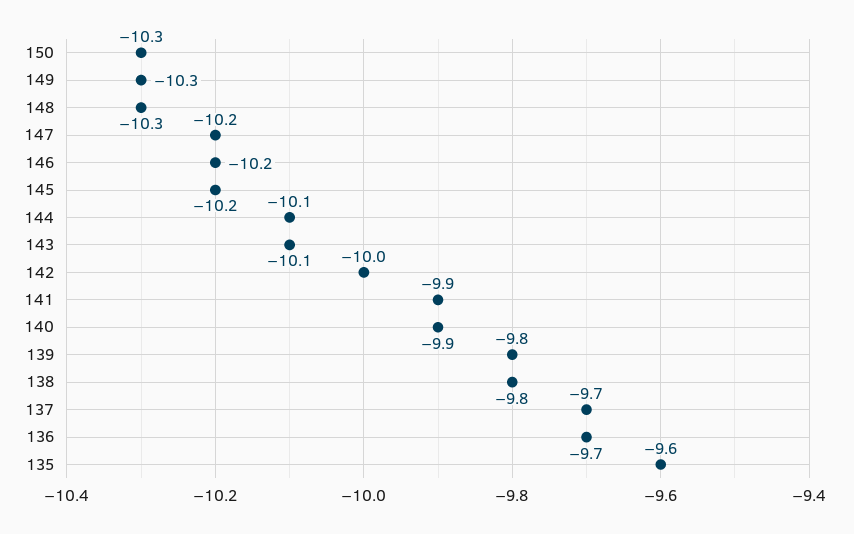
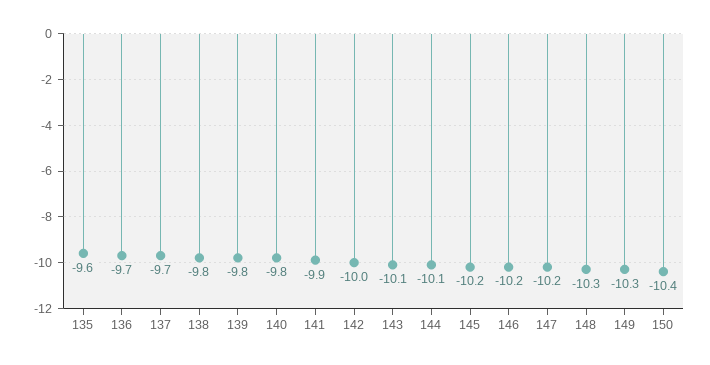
  {
-   "150": -10.3,
+   "150": -10.4,
    "149": -10.3,
    "148": -10.3,
    "147": -10.2,
    "146": -10.2,
    "145": -10.2,
    "144": -10.1,
    "143": -10.1,
    "142": -10,
    "141": -9.9,
-   "140": -9.9,
+   "140": -9.8,
    "139": -9.8,
    "138": -9.8,
    "137": -9.7,
    "136": -9.7,
    "135": -9.6
  }

